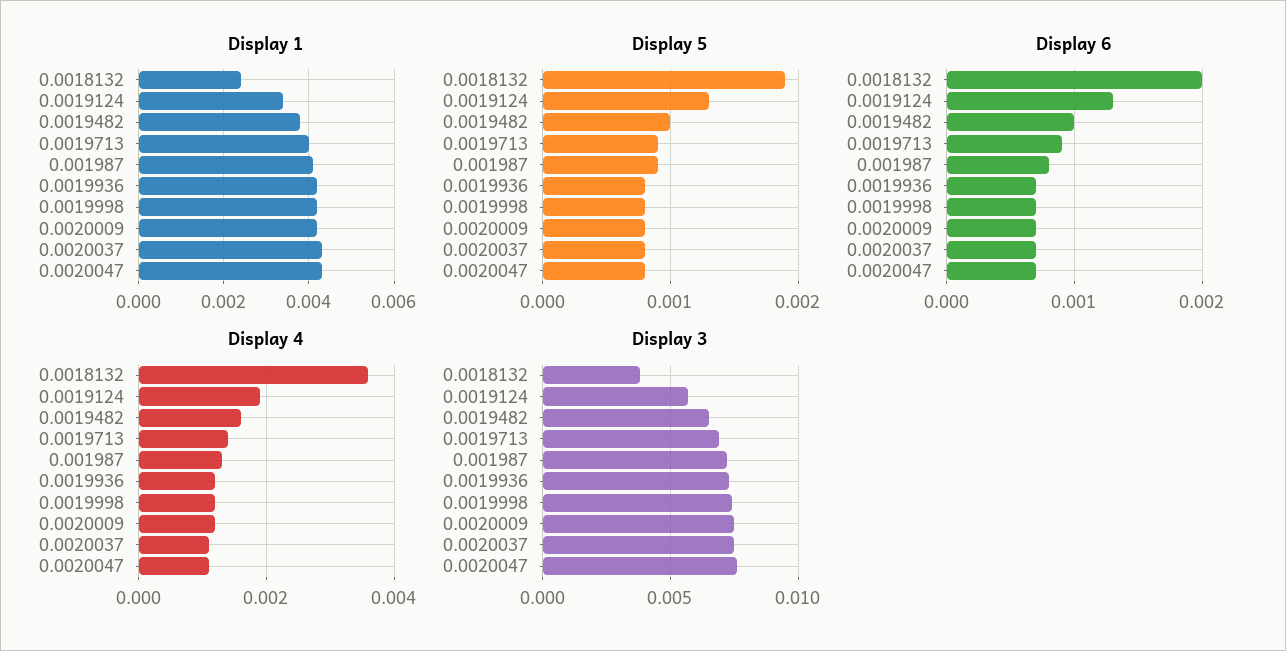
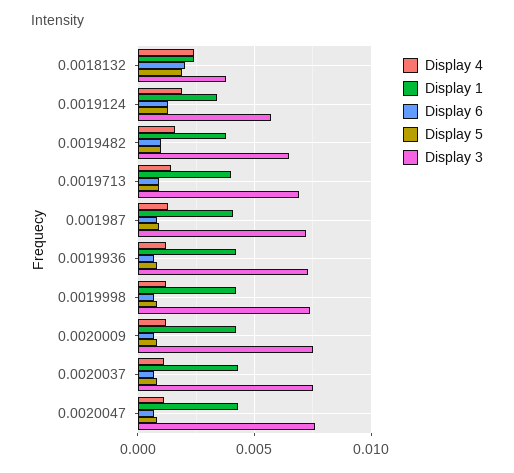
  {
    "Display 1": {
      "0.0018132": 0.0025,
      "0.0019124": 0.0035,
      "0.0019482": 0.004,
      "0.0019713": 0.004,
      "0.001987": 0.004,
      "0.0019936": 0.004,
      "0.0019998": 0.004,
      "0.0020009": 0.004,
      "0.0020037": 0.0045,
      "0.0020047": 0.0045
    },
    "Display 5": {
      "0.0018132": 0.0019,
      "0.0019124": 0.0013,
      "0.0019482": 0.001,
      "0.0019713": 0.0009,
      "0.001987": 0.0009,
      "0.0019936": 0.0008,
      "0.0019998": 0.0008,
      "0.0020009": 0.0008,
      "0.0020037": 0.0008,
      "0.0020047": 0.0008
    },
    "Display 6": {
      "0.0018132": 0.002,
      "0.0019124": 0.0013,
      "0.0019482": 0.001,
      "0.0019713": 0.0009,
      "0.001987": 0.0008,
      "0.0019936": 0.0007,
      "0.0019998": 0.0007,
      "0.0020009": 0.0007,
      "0.0020037": 0.0007,
      "0.0020047": 0.0007
    },
    "Display 4": {
-     "0.0018132": 0.0035,
+     "0.0018132": 0.0025,
      "0.0019124": 0.002,
      "0.0019482": 0.0015,
      "0.0019713": 0.0015,
      "0.001987": 0.0015,
      "0.0019936": 0.001,
      "0.0019998": 0.001,
      "0.0020009": 0.001,
      "0.0020037": 0.001,
      "0.0020047": 0.001
    },
    "Display 3": {
      "0.0018132": 0.004,
      "0.0019124": 0.0055,
      "0.0019482": 0.0065,
      "0.0019713": 0.007,
      "0.001987": 0.007,
      "0.0019936": 0.0075,
      "0.0019998": 0.0075,
      "0.0020009": 0.0075,
      "0.0020037": 0.0075,
      "0.0020047": 0.0075
    }
  }

